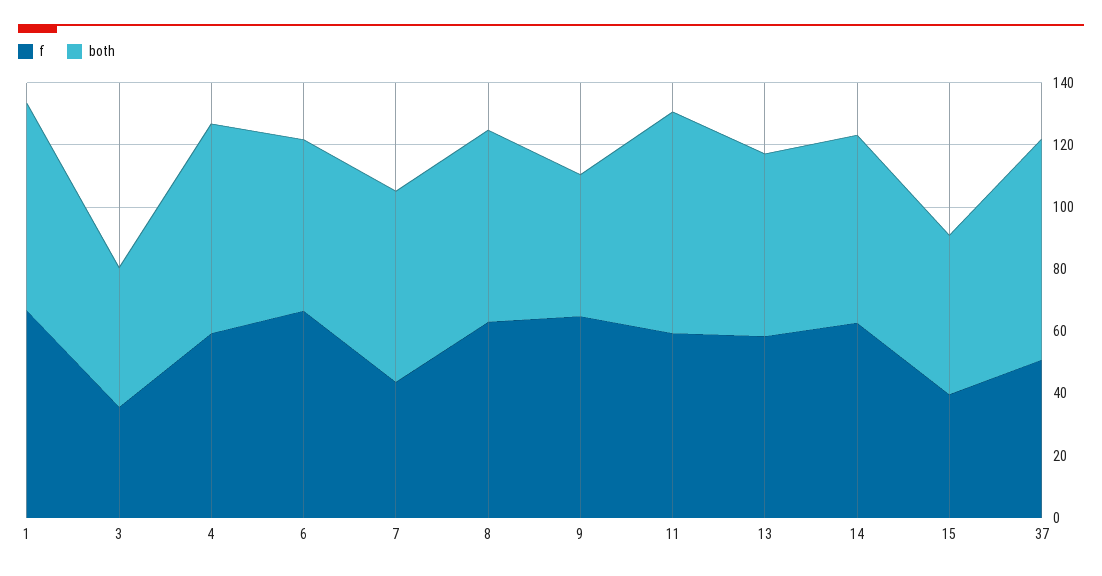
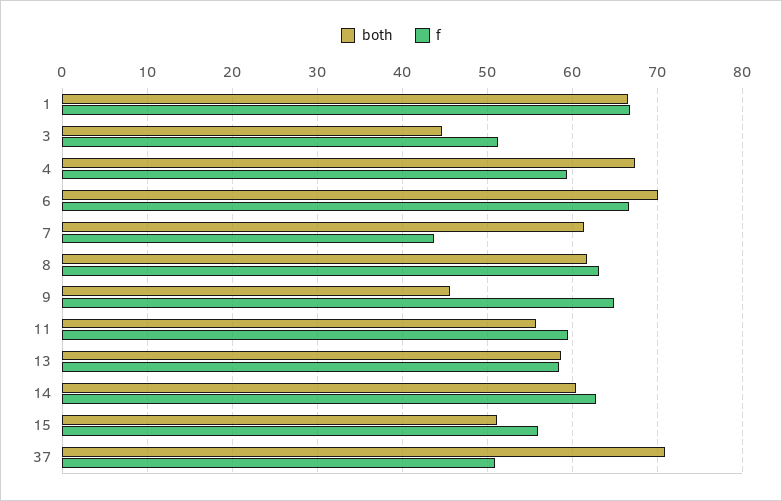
  {
    "f": {
      "1": 67,
-     "3": 35,
+     "3": 51,
      "4": 59,
      "6": 67,
      "7": 44,
      "8": 63,
      "9": 65,
      "11": 59,
      "13": 58,
      "14": 63,
-     "15": 40,
+     "15": 56,
      "37": 51
    },
    "both": {
      "1": 67,
      "3": 45,
      "4": 67,
-     "6": 55,
+     "6": 70,
      "7": 61,
      "8": 62,
      "9": 46,
-     "11": 70,
+     "11": 56,
      "13": 59,
      "14": 60,
      "15": 51,
      "37": 71
    }
  }

